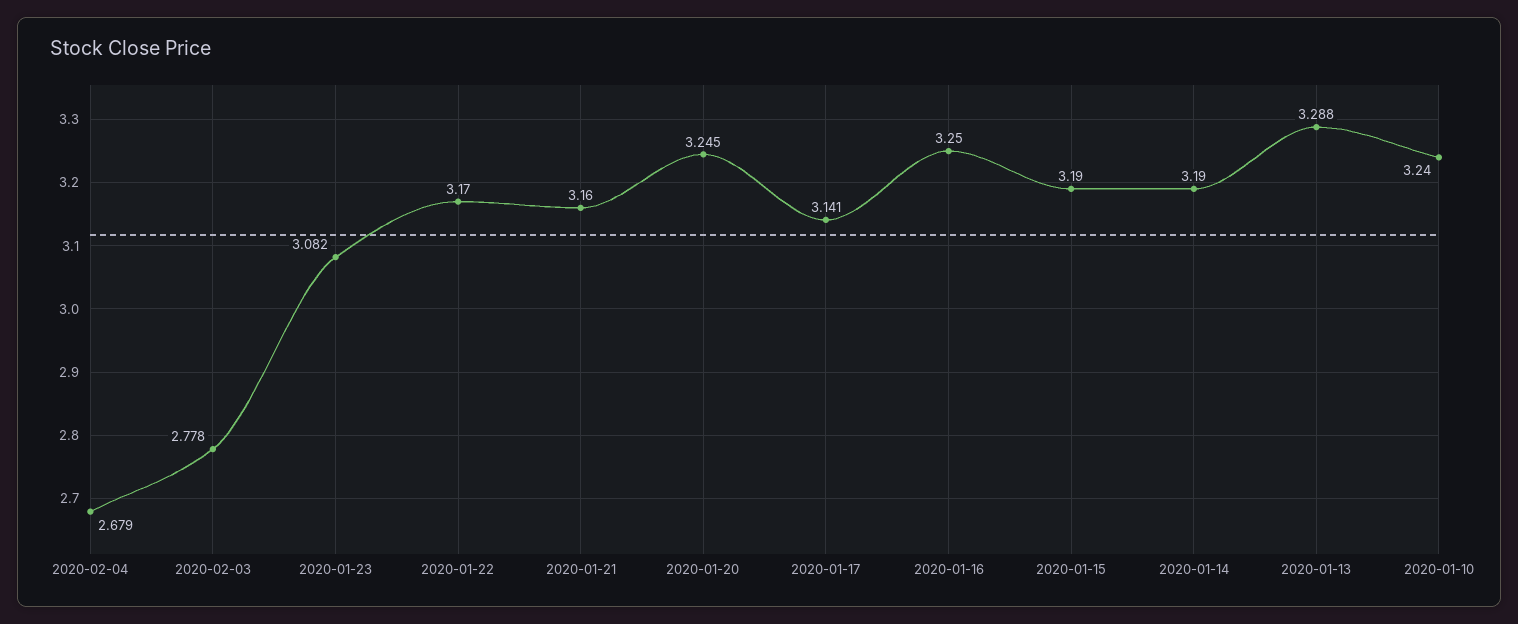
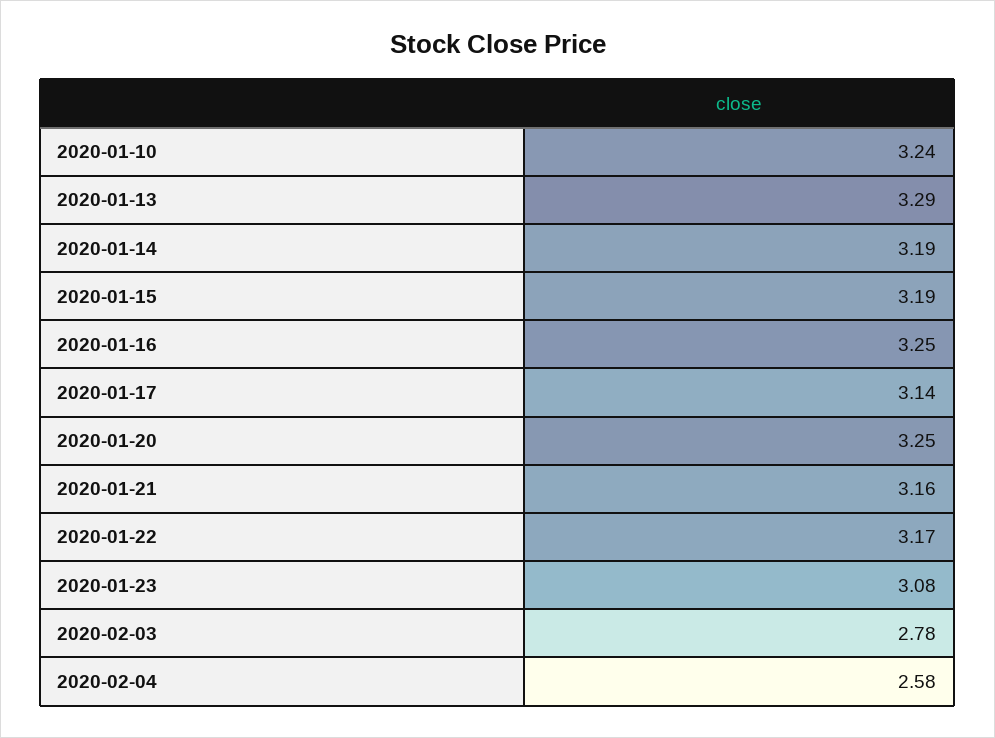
  {
-   "2020-02-04": 2.679,
+   "2020-02-04": 2.58,
    "2020-02-03": 2.778,
    "2020-01-23": 3.082,
    "2020-01-22": 3.17,
    "2020-01-21": 3.16,
    "2020-01-20": 3.245,
    "2020-01-17": 3.141,
    "2020-01-16": 3.25,
    "2020-01-15": 3.19,
    "2020-01-14": 3.19,
    "2020-01-13": 3.288,
    "2020-01-10": 3.24
  }

